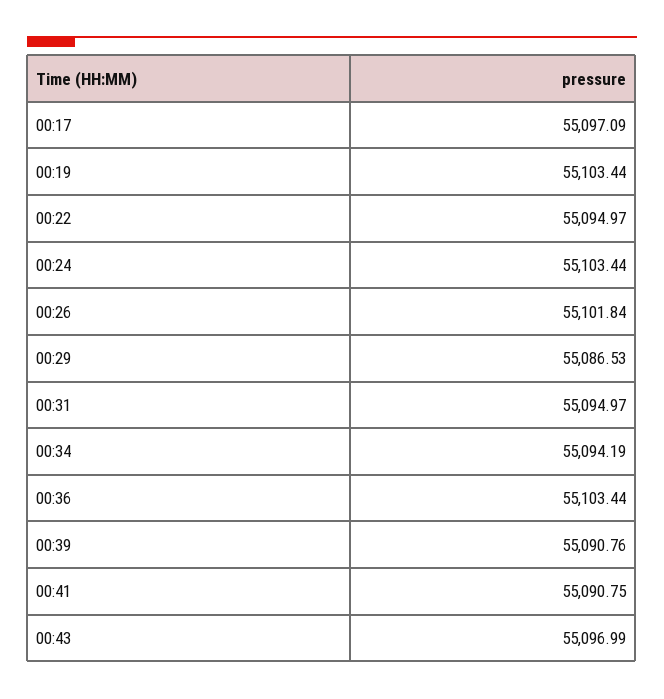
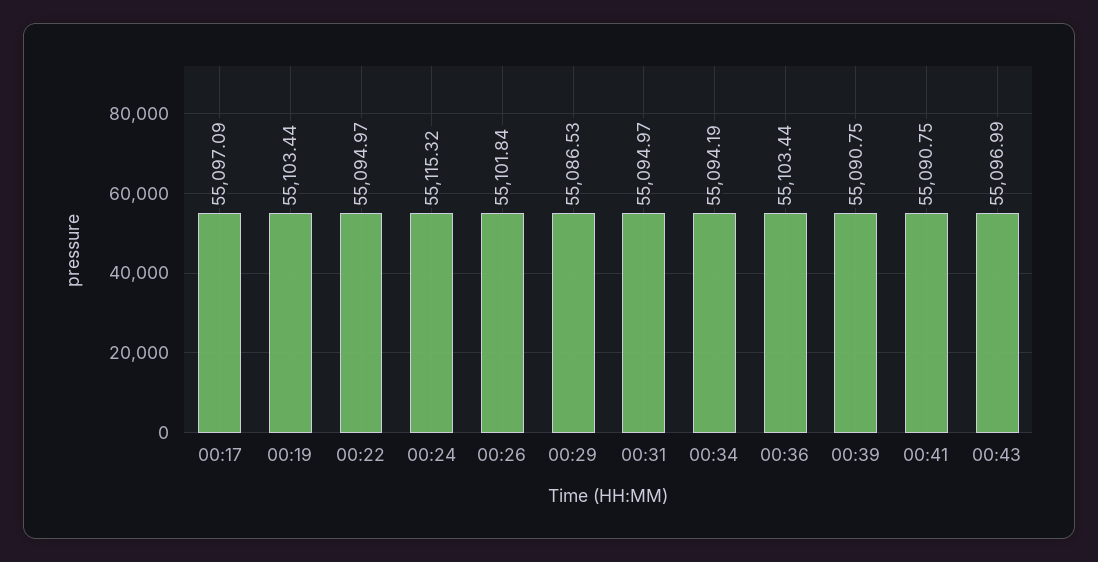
  {
    "00:17": 55097.09,
    "00:19": 55103.44,
    "00:22": 55094.97,
-   "00:24": 55103.44,
+   "00:24": 55115.32,
    "00:26": 55101.84,
    "00:29": 55086.53,
    "00:31": 55094.97,
    "00:34": 55094.19,
    "00:36": 55103.44,
-   "00:39": 55090.76,
+   "00:39": 55090.75,
    "00:41": 55090.75,
    "00:43": 55096.99
  }

